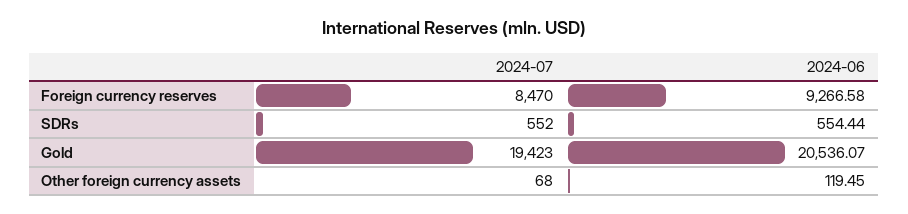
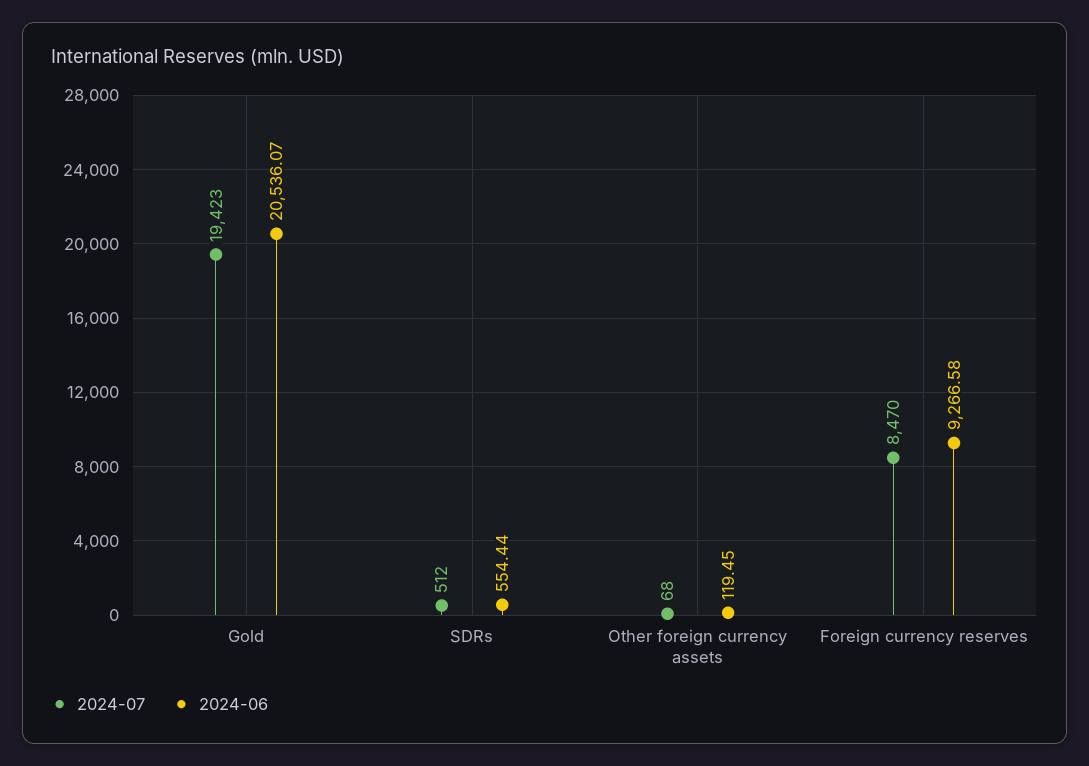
  {
    "2024-07": {
      "Foreign currency reserves": 8470,
-     "SDRs": 552,
+     "SDRs": 512,
      "Gold": 19423,
      "Other foreign currency assets": 68
    },
    "2024-06": {
      "Foreign currency reserves": 9266.58,
      "SDRs": 554.44,
      "Gold": 20536.07,
      "Other foreign currency assets": 119.45
    }
  }

